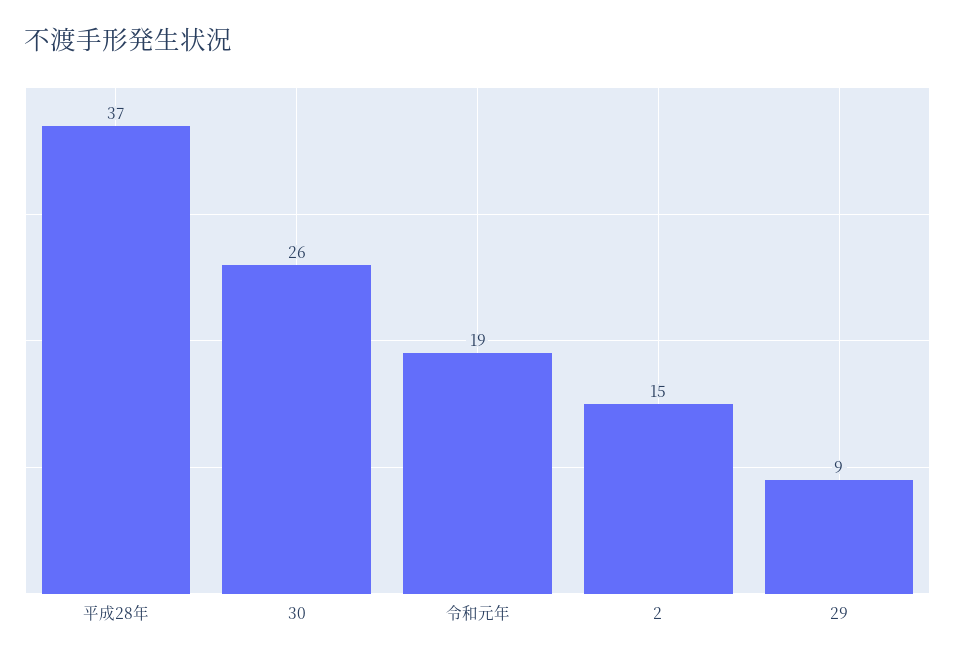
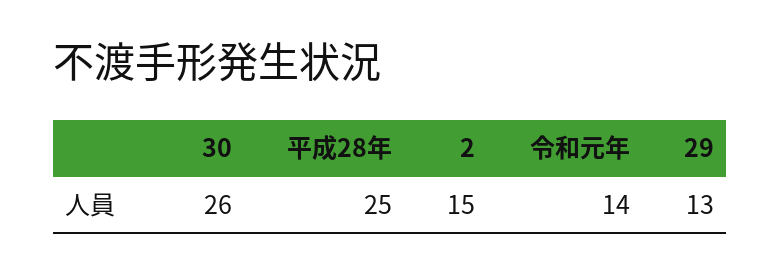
  {
-   "平成28年": 37,
+   "平成28年": 25,
    "30": 26,
-   "令和元年": 19,
+   "令和元年": 14,
    "2": 15,
-   "29": 9
+   "29": 13
  }

